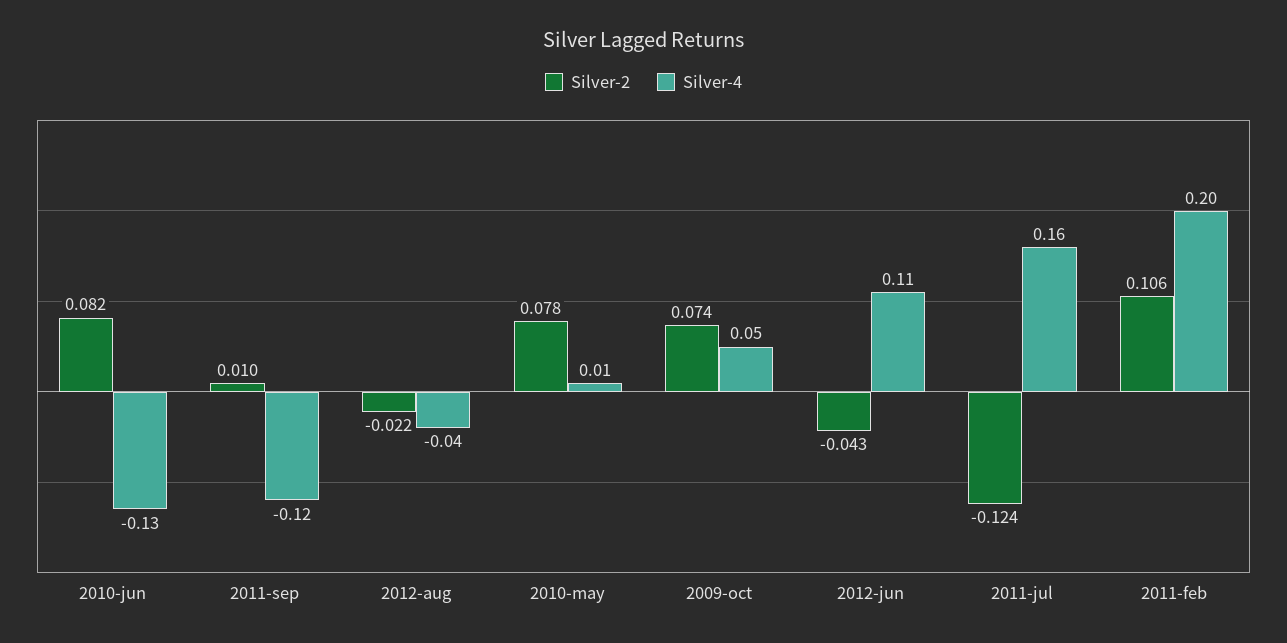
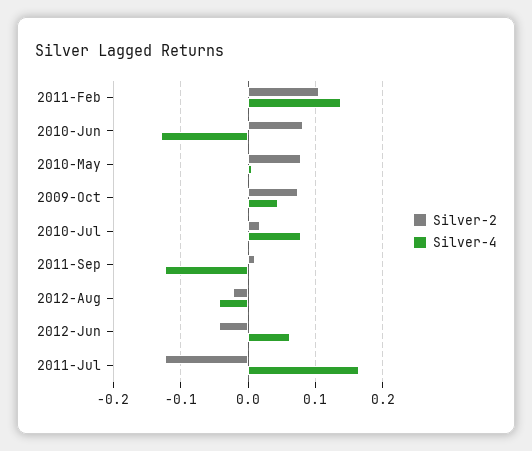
  {
    "Silver-2": {
      "2010-jun": 0.082,
      "2011-sep": 0.01,
      "2012-aug": -0.022,
      "2010-may": 0.078,
      "2009-oct": 0.074,
      "2012-jun": -0.043,
      "2011-jul": -0.124,
-     "2011-feb": 0.106
+     "2011-feb": 0.106,
+     "2010-Jul": 0.02
    },
    "Silver-4": {
      "2010-jun": -0.13,
      "2011-sep": -0.12,
      "2012-aug": -0.04,
      "2010-may": 0.01,
      "2009-oct": 0.05,
-     "2012-jun": 0.11,
+     "2012-jun": 0.06,
      "2011-jul": 0.16,
-     "2011-feb": 0.2
+     "2011-feb": 0.14,
+     "2010-Jul": 0.08
    }
  }

